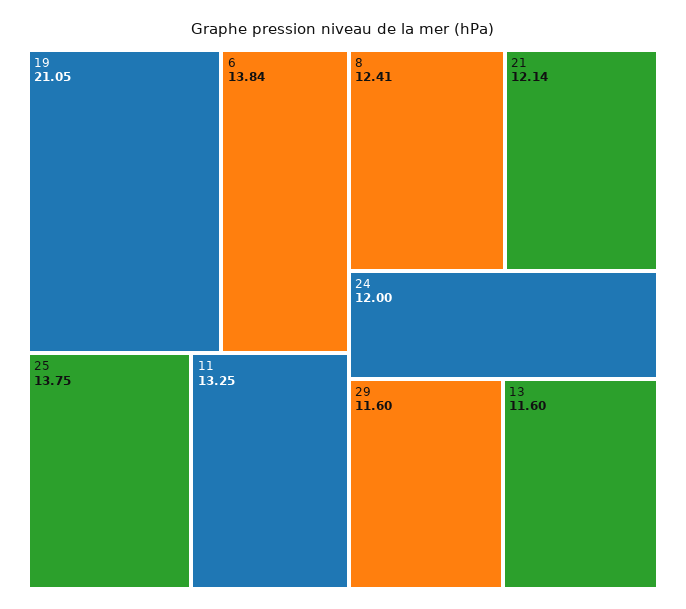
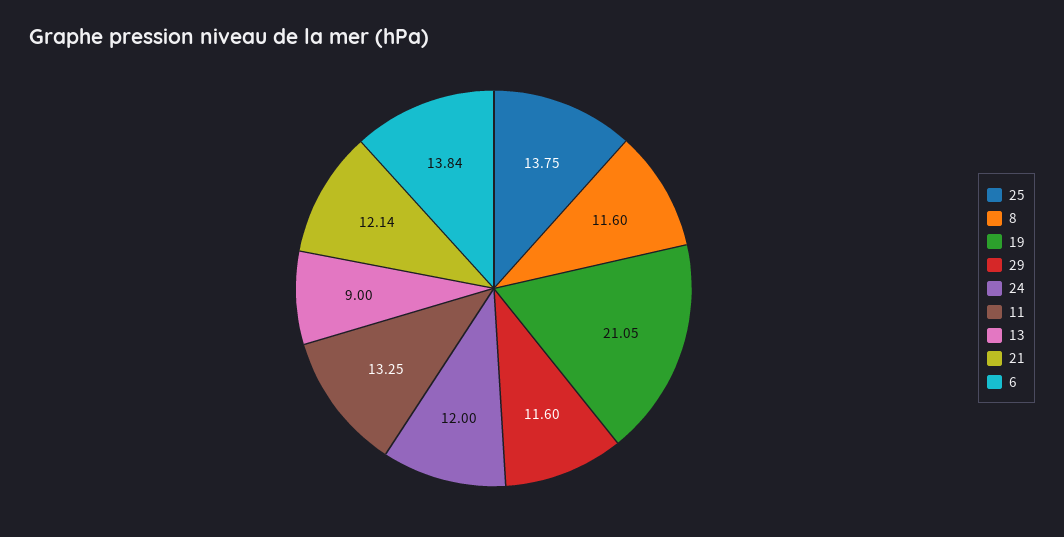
  {
    "19": 21.05,
    "6": 13.84,
    "25": 13.75,
    "11": 13.25,
-   "8": 12.41,
+   "8": 11.6,
    "21": 12.14,
    "24": 12,
    "29": 11.6,
-   "13": 11.6
+   "13": 9
  }

